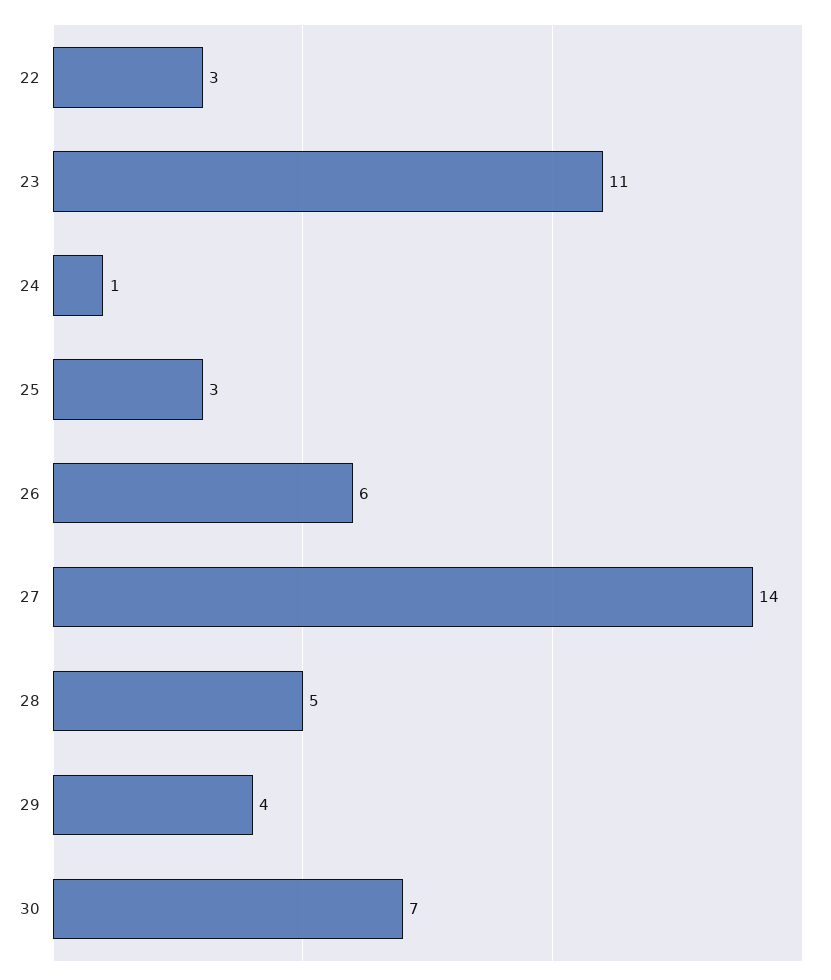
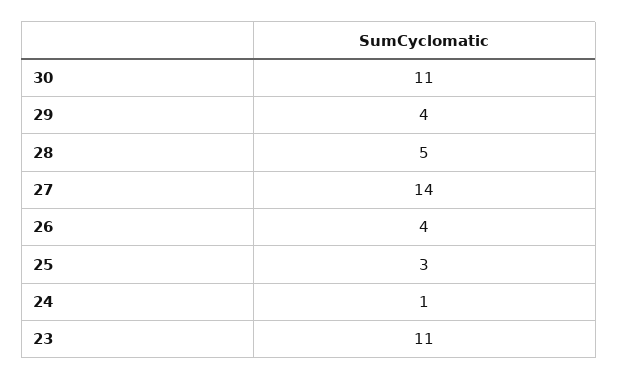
  {
-   "22": 3,
    "23": 11,
    "24": 1,
    "25": 3,
-   "26": 6,
+   "26": 4,
    "27": 14,
    "28": 5,
    "29": 4,
-   "30": 7
+   "30": 11
  }

